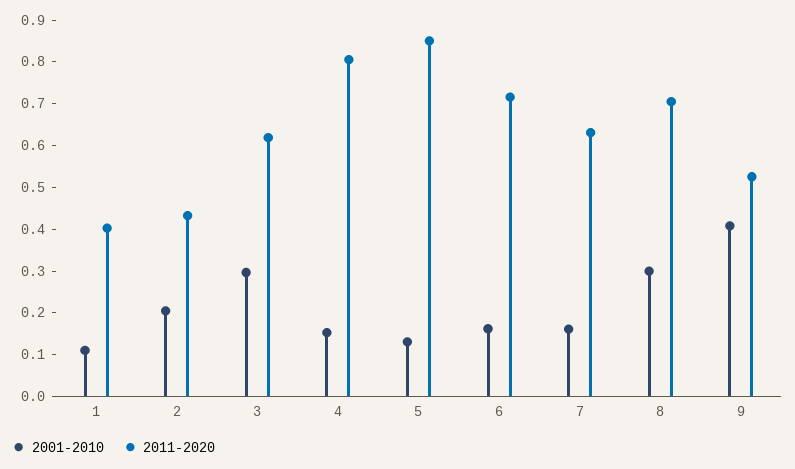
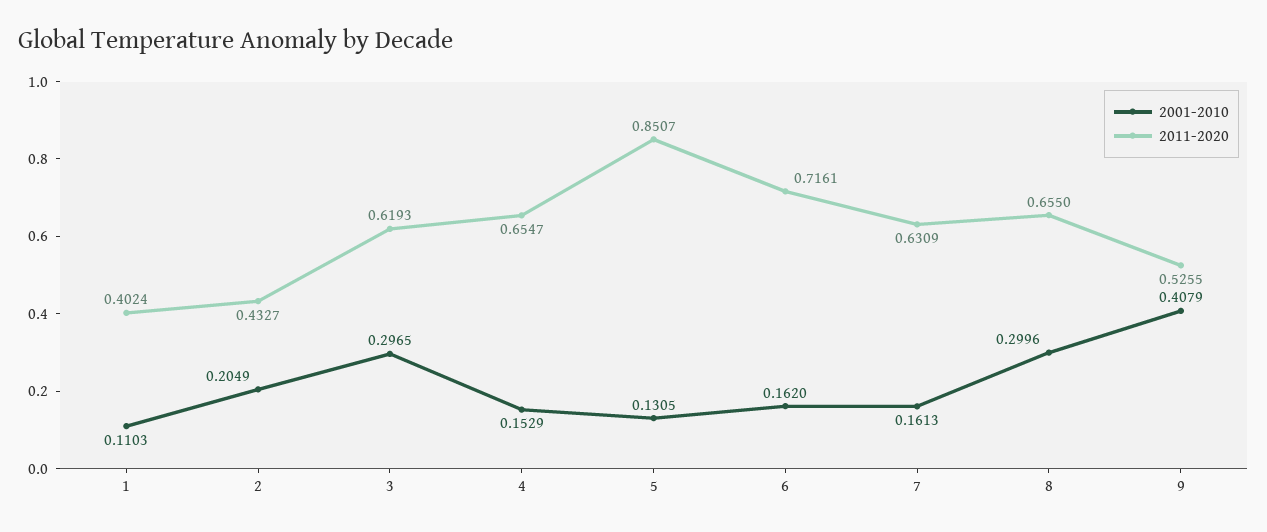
  {
    "2001-2010": {
      "1": 0.1103,
      "2": 0.2049,
      "3": 0.2965,
      "4": 0.1529,
      "5": 0.1305,
      "6": 0.162,
      "7": 0.1613,
      "8": 0.2996,
      "9": 0.4079
    },
    "2011-2020": {
      "1": 0.4024,
      "2": 0.4327,
      "3": 0.6193,
-     "4": 0.8,
+     "4": 0.6547,
      "5": 0.8507,
      "6": 0.7161,
      "7": 0.6309,
-     "8": 0.7,
+     "8": 0.655,
      "9": 0.5255
    }
  }

